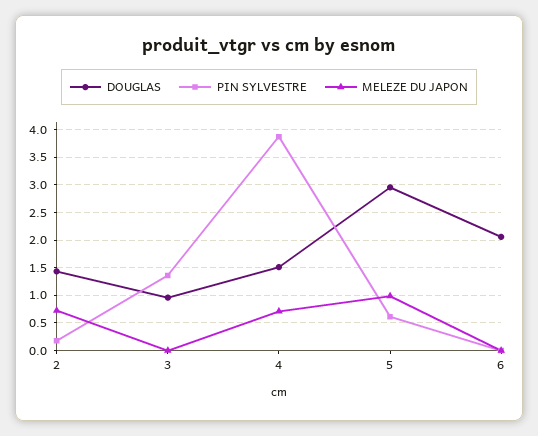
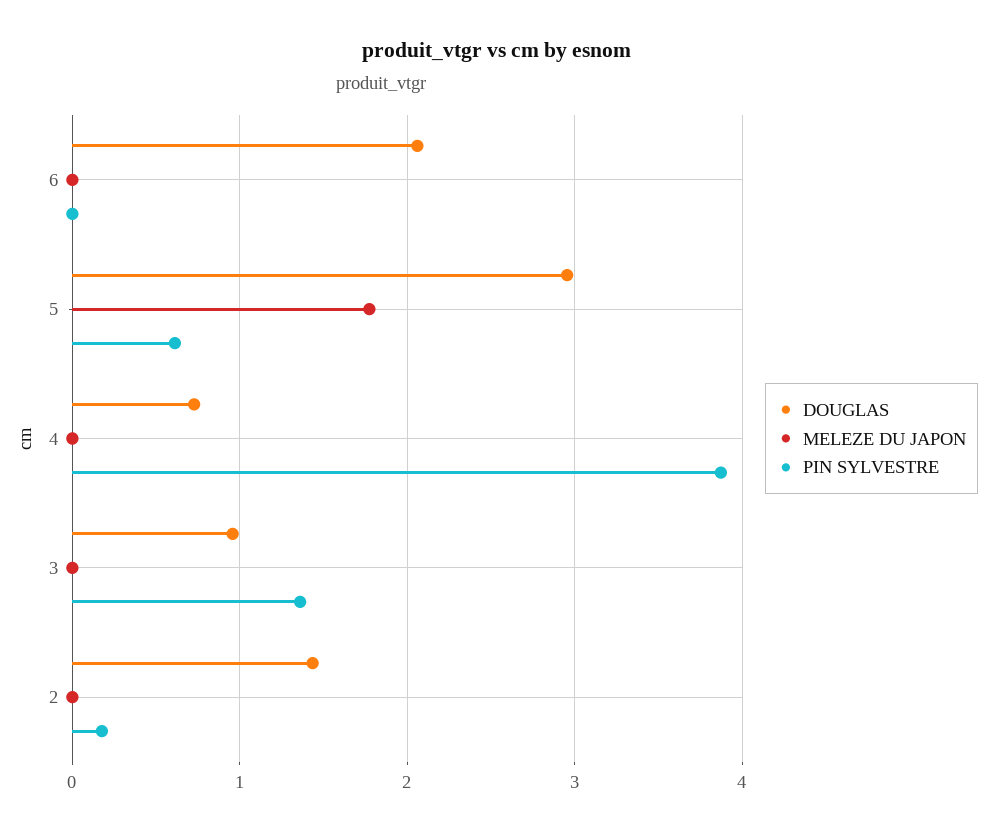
  {
    "DOUGLAS": {
      "2": 1.4,
      "3": 1,
-     "4": 1.5,
+     "4": 0.7,
      "5": 3,
      "6": 2.1
    },
    "PIN SYLVESTRE": {
      "2": 0.2,
      "3": 1.4,
      "4": 3.9,
      "5": 0.6,
      "6": 0
    },
    "MELEZE DU JAPON": {
-     "2": 0.75,
+     "2": 0,
      "3": 0,
-     "4": 0.75,
+     "4": 0,
-     "5": 1,
+     "5": 1.8,
      "6": 0
    }
  }

